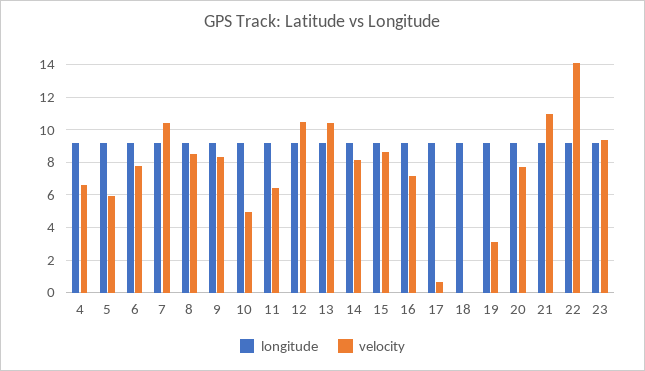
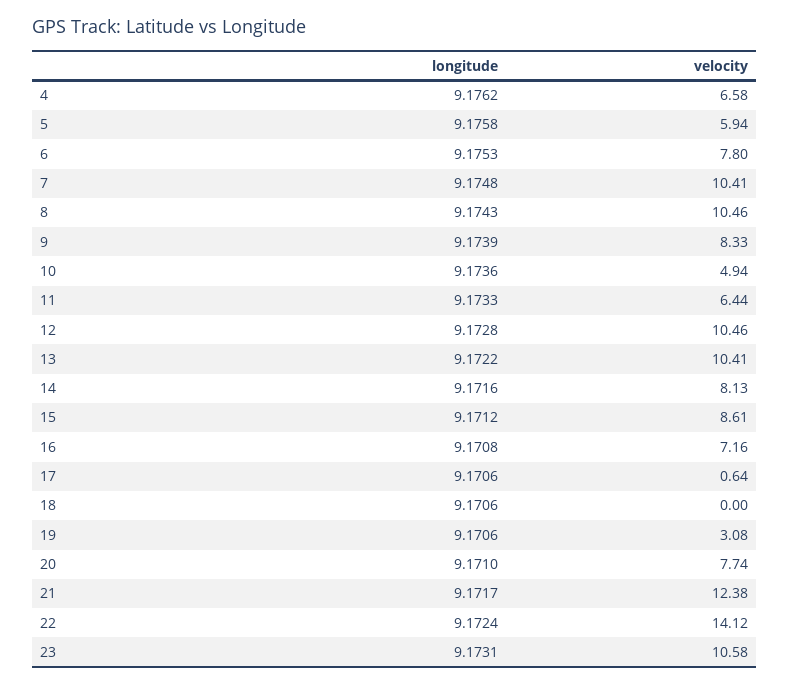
  {
    "longitude": {
      "4": 9.1762,
      "5": 9.1758,
      "6": 9.1753,
      "7": 9.1748,
      "8": 9.1743,
      "9": 9.1739,
      "10": 9.1736,
      "11": 9.1733,
      "12": 9.1728,
      "13": 9.1722,
      "14": 9.1716,
      "15": 9.1712,
      "16": 9.1708,
      "17": 9.1706,
      "18": 9.1706,
      "19": 9.1706,
      "20": 9.171,
      "21": 9.1717,
      "22": 9.1724,
      "23": 9.1731
    },
    "velocity": {
      "4": 6.58,
      "5": 5.94,
      "6": 7.8,
      "7": 10.41,
-     "8": 8.5,
+     "8": 10.46,
      "9": 8.33,
      "10": 4.94,
      "11": 6.44,
      "12": 10.46,
      "13": 10.41,
      "14": 8.13,
      "15": 8.61,
      "16": 7.16,
      "17": 0.64,
      "18": 0,
      "19": 3.08,
      "20": 7.74,
-     "21": 11,
+     "21": 12.38,
      "22": 14.12,
-     "23": 9.5
+     "23": 10.58
    }
  }

